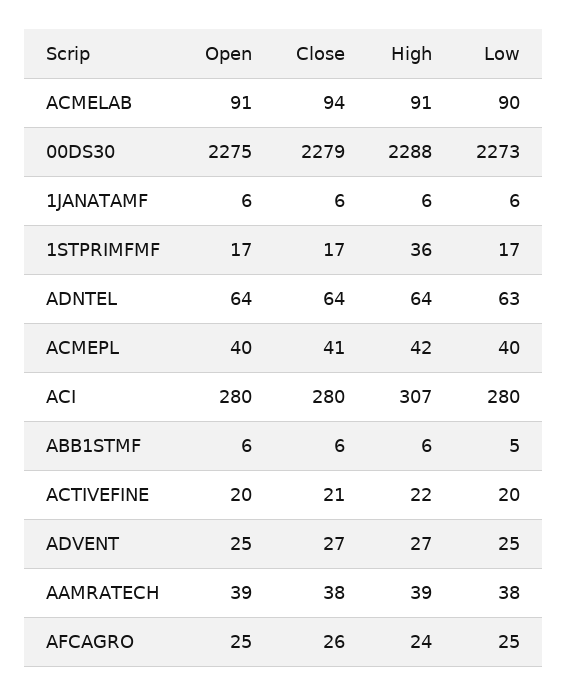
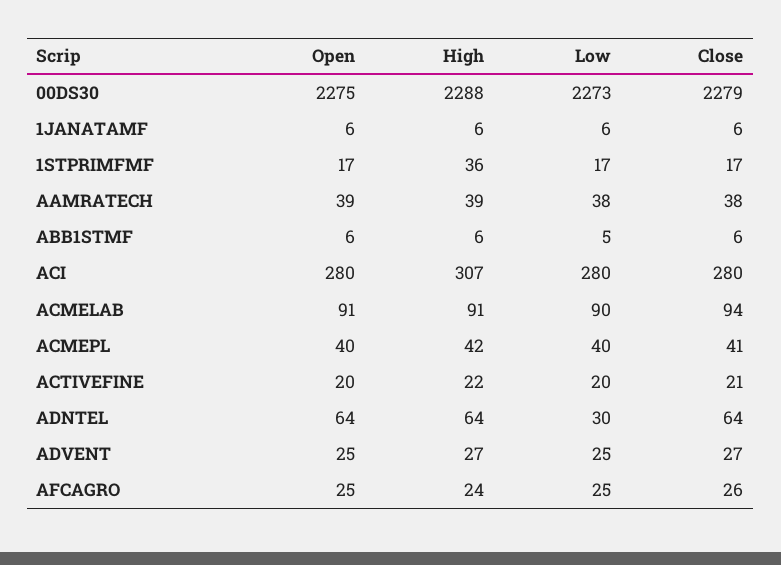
  {
    "Open": {
      "ACMELAB": 91,
      "00DS30": 2275,
      "1JANATAMF": 6,
      "1STPRIMFMF": 17,
      "ADNTEL": 64,
      "ACMEPL": 40,
      "ACI": 280,
      "ABB1STMF": 6,
      "ACTIVEFINE": 20,
      "ADVENT": 25,
      "AAMRATECH": 39,
      "AFCAGRO": 25
    },
    "Close": {
      "ACMELAB": 94,
      "00DS30": 2279,
      "1JANATAMF": 6,
      "1STPRIMFMF": 17,
      "ADNTEL": 64,
      "ACMEPL": 41,
      "ACI": 280,
      "ABB1STMF": 6,
      "ACTIVEFINE": 21,
      "ADVENT": 27,
      "AAMRATECH": 38,
      "AFCAGRO": 26
    },
    "High": {
      "ACMELAB": 91,
      "00DS30": 2288,
      "1JANATAMF": 6,
      "1STPRIMFMF": 36,
      "ADNTEL": 64,
      "ACMEPL": 42,
      "ACI": 307,
      "ABB1STMF": 6,
      "ACTIVEFINE": 22,
      "ADVENT": 27,
      "AAMRATECH": 39,
      "AFCAGRO": 24
    },
    "Low": {
      "ACMELAB": 90,
      "00DS30": 2273,
      "1JANATAMF": 6,
      "1STPRIMFMF": 17,
-     "ADNTEL": 63,
+     "ADNTEL": 30,
      "ACMEPL": 40,
      "ACI": 280,
      "ABB1STMF": 5,
      "ACTIVEFINE": 20,
      "ADVENT": 25,
      "AAMRATECH": 38,
      "AFCAGRO": 25
    }
  }

